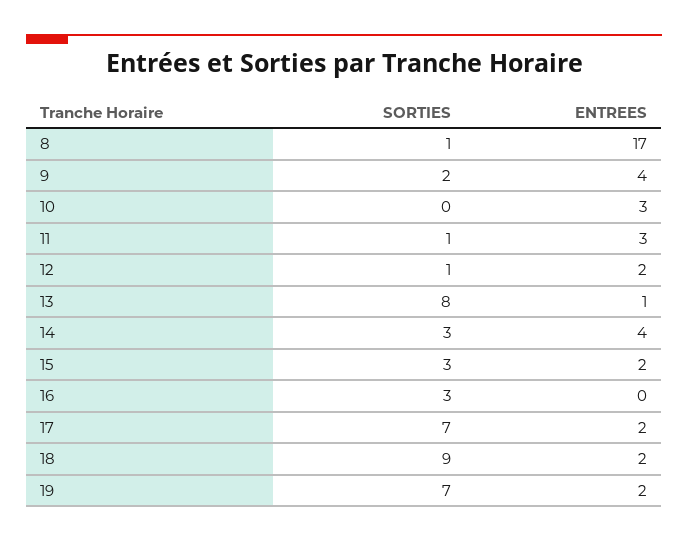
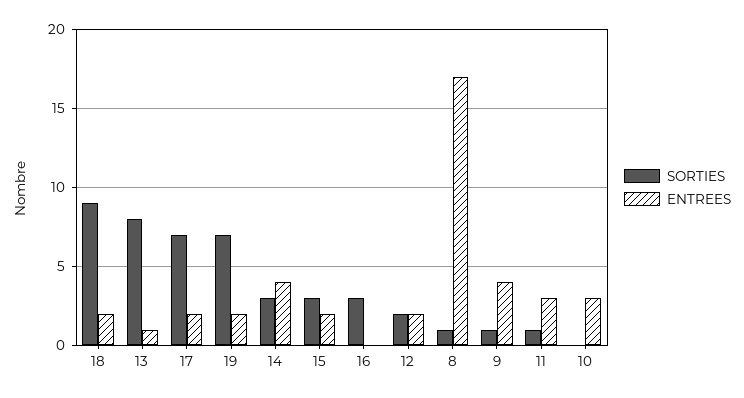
  {
    "SORTIES": {
      "8": 1,
-     "9": 2,
+     "9": 1,
      "10": 0,
      "11": 1,
-     "12": 1,
+     "12": 2,
      "13": 8,
      "14": 3,
      "15": 3,
      "16": 3,
      "17": 7,
      "18": 9,
      "19": 7
    },
    "ENTREES": {
      "8": 17,
      "9": 4,
      "10": 3,
      "11": 3,
      "12": 2,
      "13": 1,
      "14": 4,
      "15": 2,
      "16": 0,
      "17": 2,
      "18": 2,
      "19": 2
    }
  }

